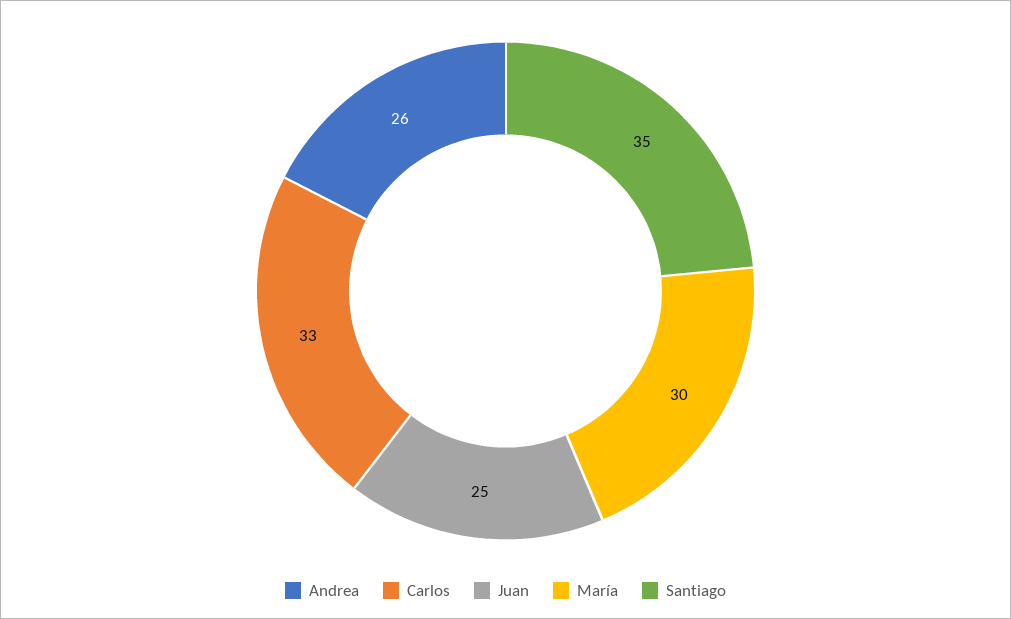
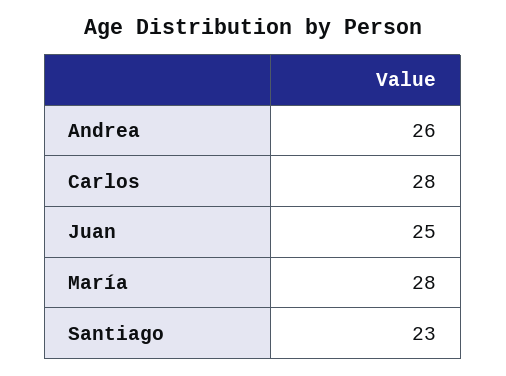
  {
    "Andrea": 26,
-   "Carlos": 33,
+   "Carlos": 28,
    "Juan": 25,
-   "María": 30,
+   "María": 28,
-   "Santiago": 35
+   "Santiago": 23
  }

